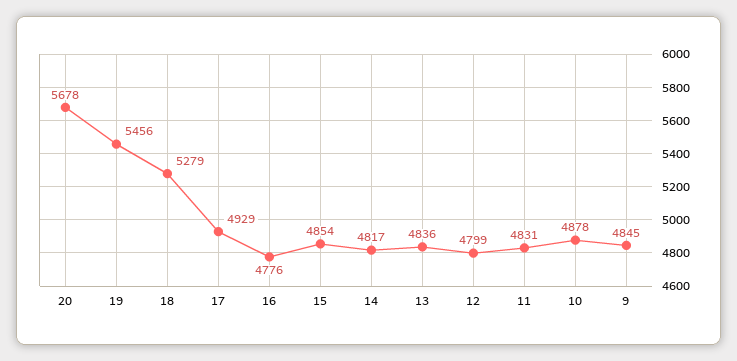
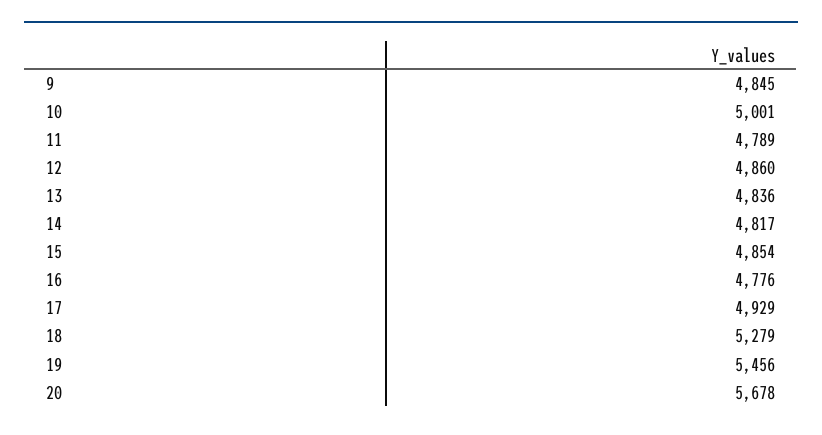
  {
    "20": 5678,
    "19": 5456,
    "18": 5279,
    "17": 4929,
    "16": 4776,
    "15": 4854,
    "14": 4817,
    "13": 4836,
-   "12": 4799,
+   "12": 4860,
-   "11": 4831,
+   "11": 4789,
-   "10": 4878,
+   "10": 5001,
    "9": 4845
  }

